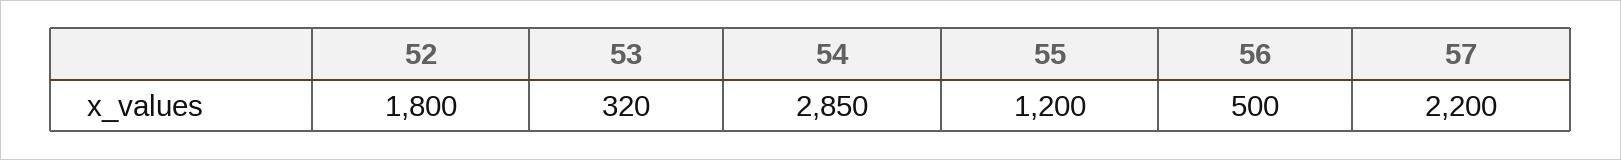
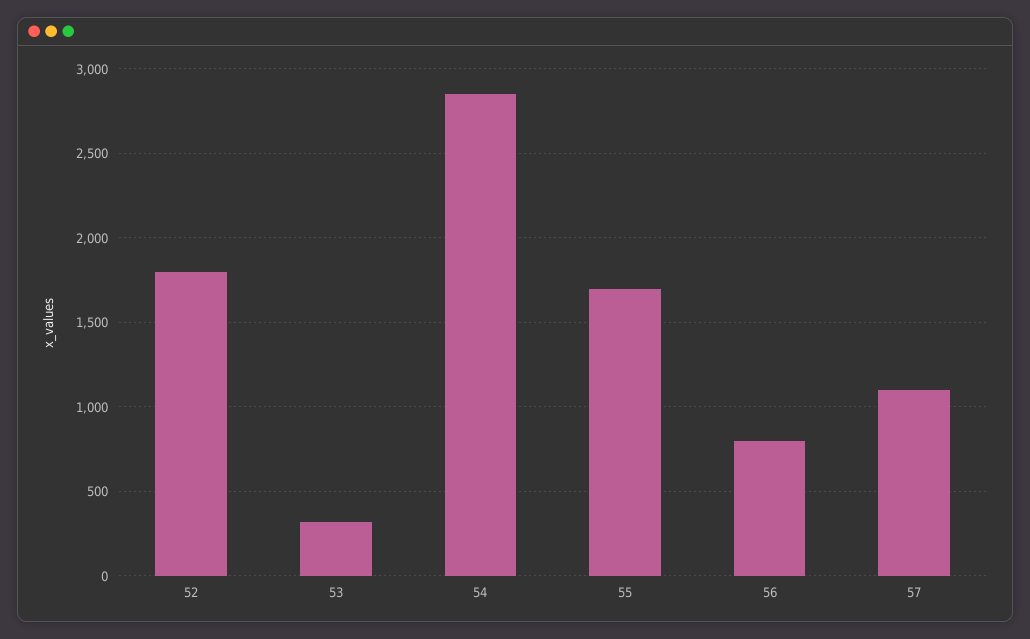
  {
    "52": 1800,
    "53": 320,
    "54": 2850,
-   "55": 1200,
+   "55": 1700,
-   "56": 500,
+   "56": 800,
-   "57": 2200
+   "57": 1100
  }

